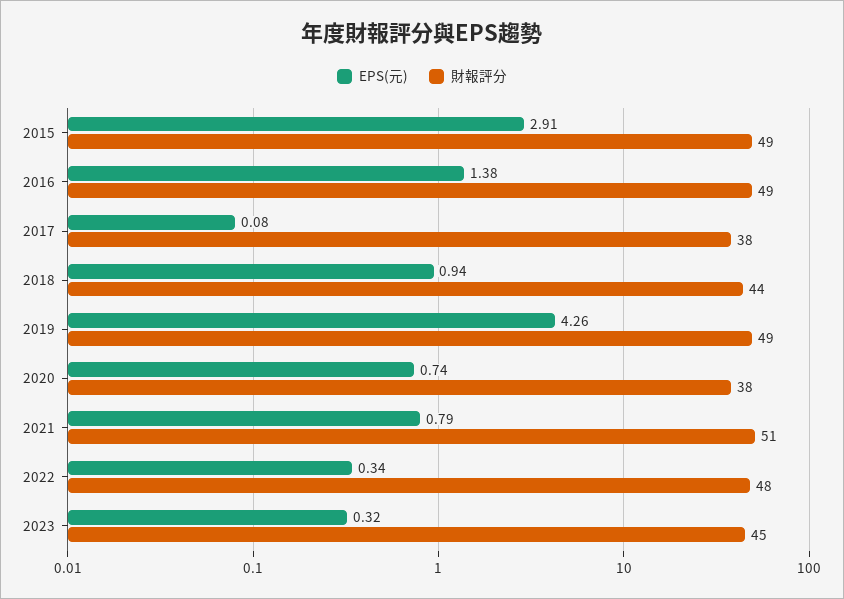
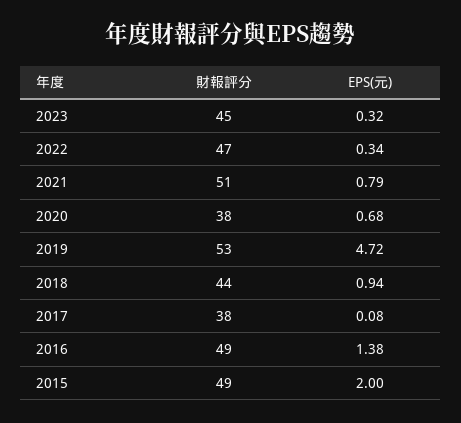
  {
    "EPS(元)": {
-     "2015": 2.91,
+     "2015": 2,
      "2016": 1.38,
      "2017": 0.08,
      "2018": 0.94,
-     "2019": 4.26,
+     "2019": 4.72,
-     "2020": 0.74,
+     "2020": 0.68,
      "2021": 0.79,
      "2022": 0.34,
      "2023": 0.32
    },
    "財報評分": {
      "2015": 49,
      "2016": 49,
      "2017": 38,
      "2018": 44,
-     "2019": 49,
+     "2019": 53,
      "2020": 38,
      "2021": 51,
-     "2022": 48,
+     "2022": 47,
      "2023": 45
    }
  }

